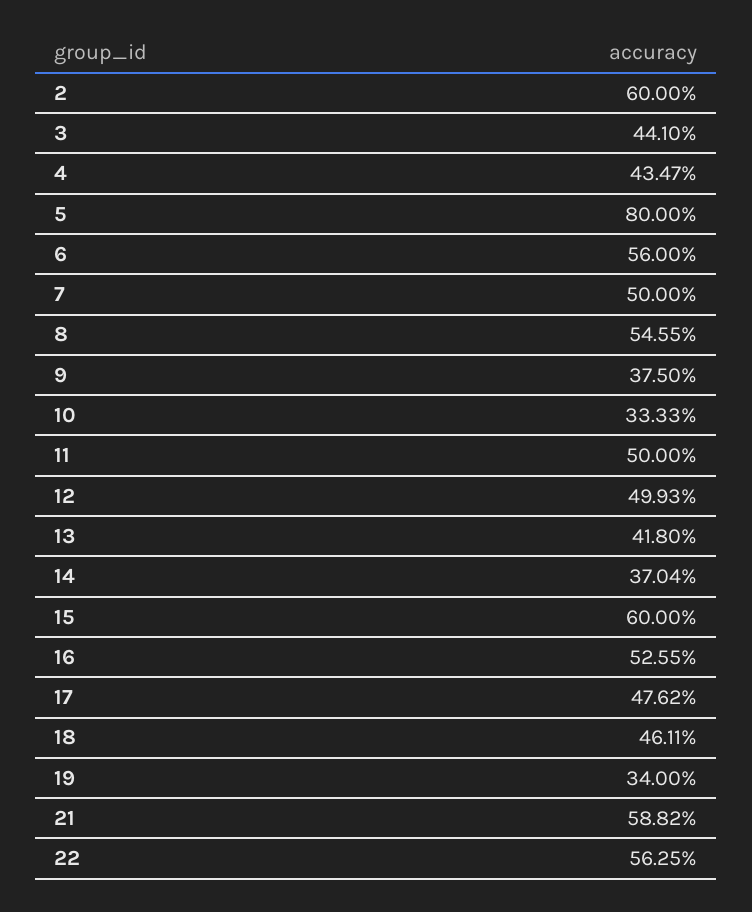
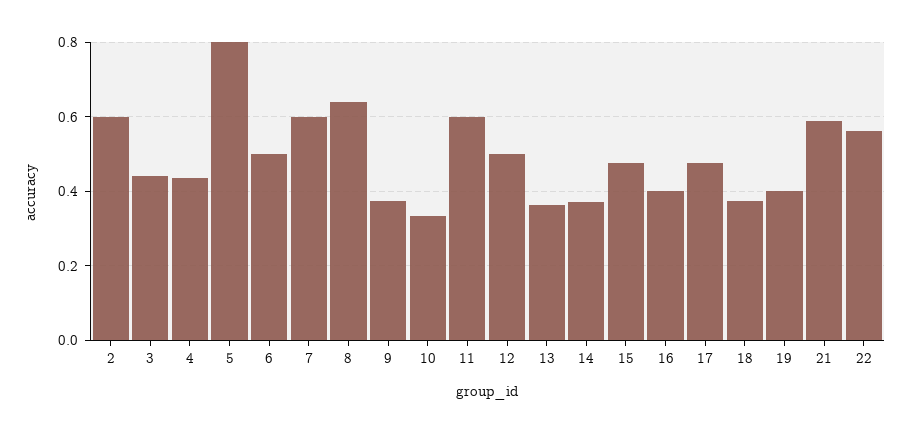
  {
    "2": 0.6,
    "3": 0.441,
    "4": 0.4347,
    "5": 0.8,
-   "6": 0.56,
+   "6": 0.5,
-   "7": 0.5,
+   "7": 0.6,
-   "8": 0.5455,
+   "8": 0.64,
    "9": 0.375,
    "10": 0.3333,
-   "11": 0.5,
+   "11": 0.6,
    "12": 0.4993,
-   "13": 0.418,
+   "13": 0.36,
    "14": 0.3704,
-   "15": 0.6,
+   "15": 0.48,
-   "16": 0.5255,
+   "16": 0.4,
    "17": 0.4762,
-   "18": 0.4611,
+   "18": 0.38,
-   "19": 0.34,
+   "19": 0.4,
    "21": 0.5882,
    "22": 0.5625
  }

